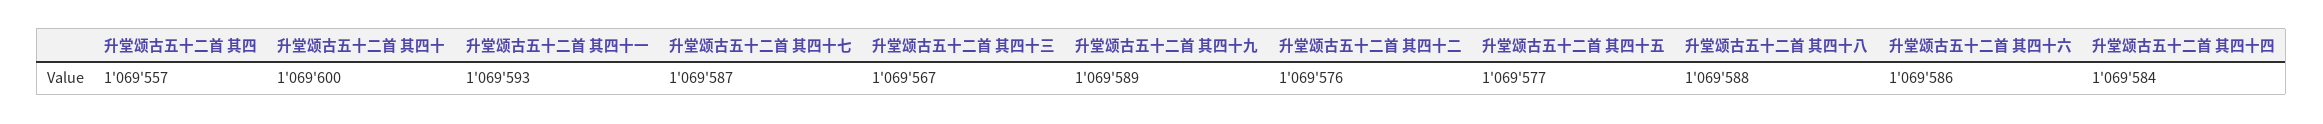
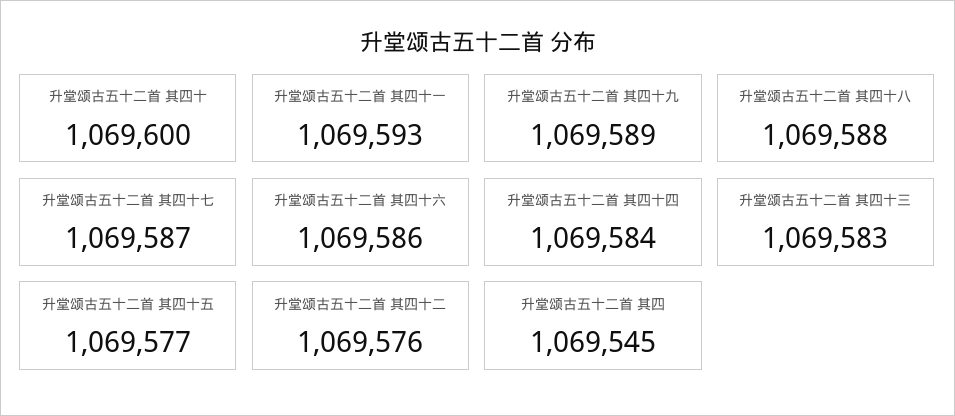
  {
-   "升堂颂古五十二首 其四": 1069557,
+   "升堂颂古五十二首 其四": 1069545,
    "升堂颂古五十二首 其四十": 1069600,
    "升堂颂古五十二首 其四十一": 1069593,
    "升堂颂古五十二首 其四十七": 1069587,
-   "升堂颂古五十二首 其四十三": 1069567,
+   "升堂颂古五十二首 其四十三": 1069583,
    "升堂颂古五十二首 其四十九": 1069589,
    "升堂颂古五十二首 其四十二": 1069576,
    "升堂颂古五十二首 其四十五": 1069577,
    "升堂颂古五十二首 其四十八": 1069588,
    "升堂颂古五十二首 其四十六": 1069586,
    "升堂颂古五十二首 其四十四": 1069584
  }

